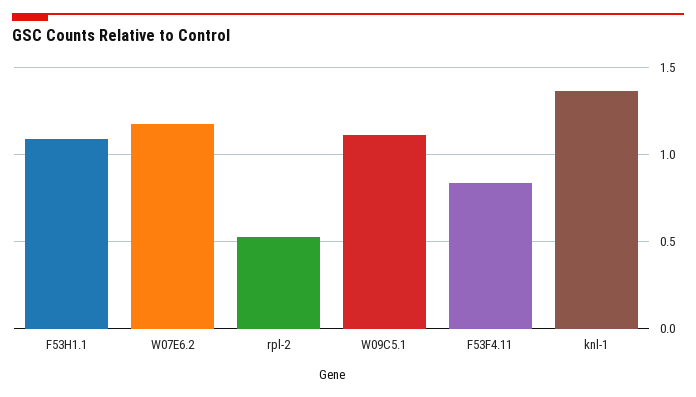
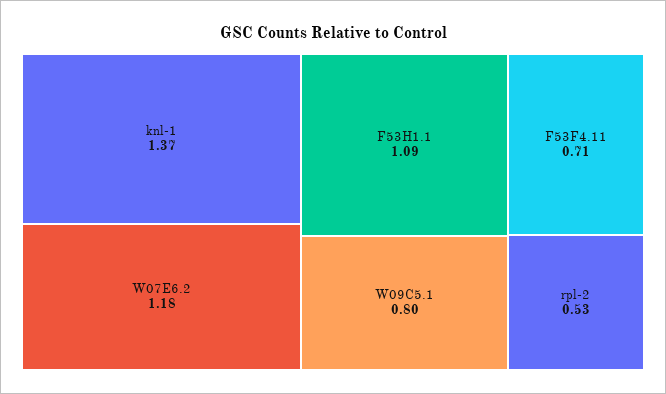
  {
    "F53H1.1": 1.09,
    "W07E6.2": 1.18,
    "rpl-2": 0.53,
-   "W09C5.1": 1.1,
+   "W09C5.1": 0.8,
-   "F53F4.11": 0.85,
+   "F53F4.11": 0.71,
    "knl-1": 1.37
  }

